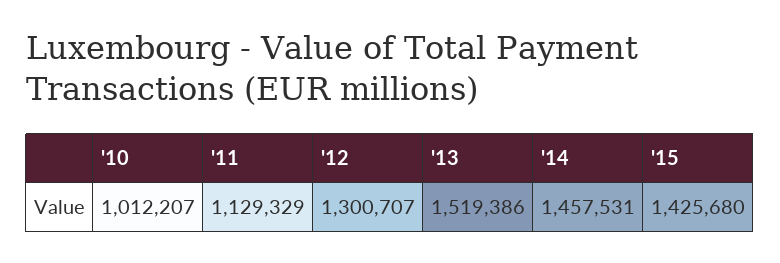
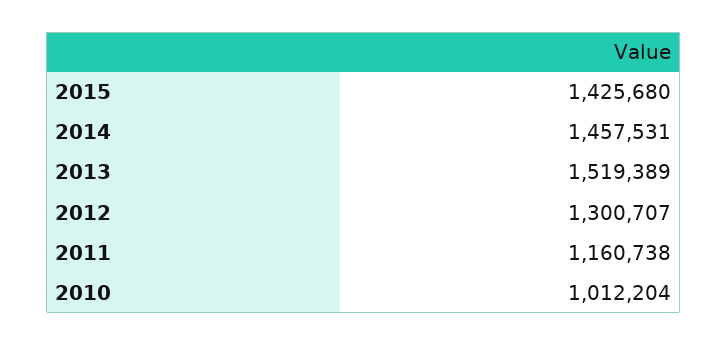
  {
-   "'10": 1012207,
+   "'10": 1012204,
-   "'11": 1129329,
+   "'11": 1160738,
    "'12": 1300707,
-   "'13": 1519386,
+   "'13": 1519389,
    "'14": 1457531,
    "'15": 1425680
  }

